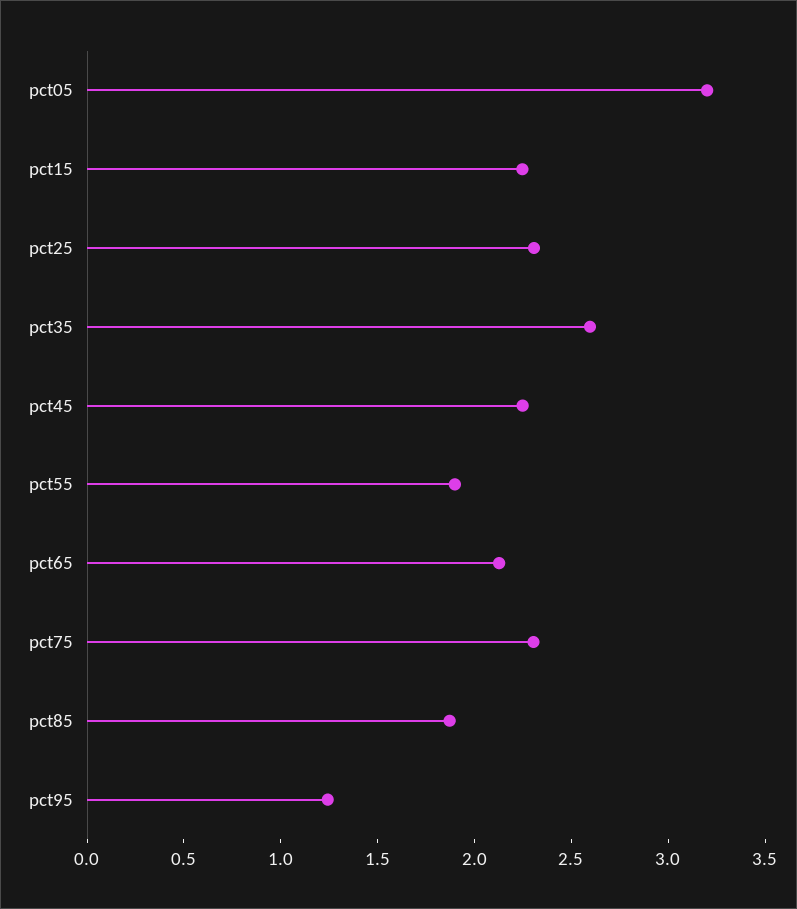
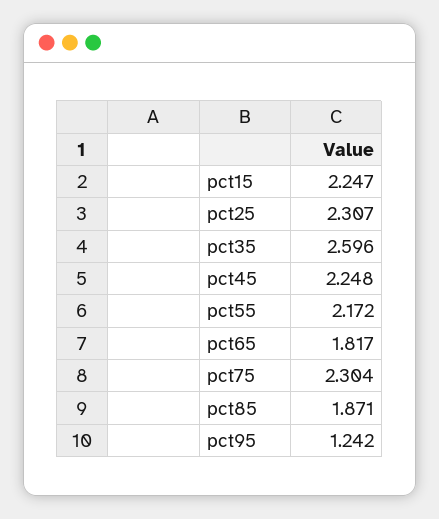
  {
-   "pct05": 3.2,
    "pct15": 2.247,
    "pct25": 2.307,
    "pct35": 2.596,
    "pct45": 2.248,
-   "pct55": 1.9,
+   "pct55": 2.172,
-   "pct65": 2.1,
+   "pct65": 1.817,
    "pct75": 2.304,
    "pct85": 1.871,
    "pct95": 1.242
  }

